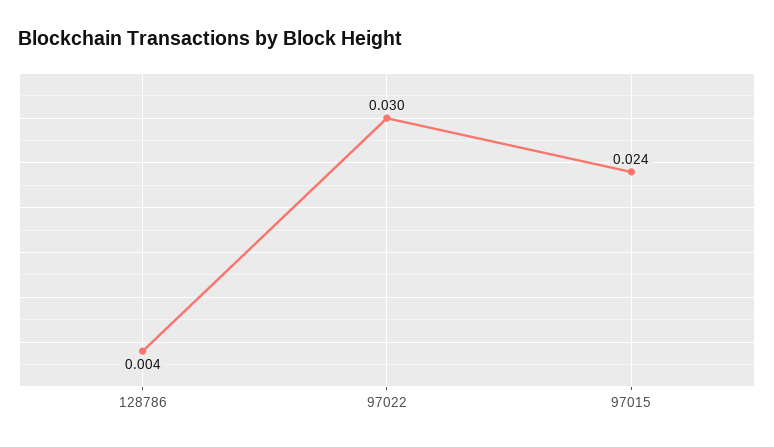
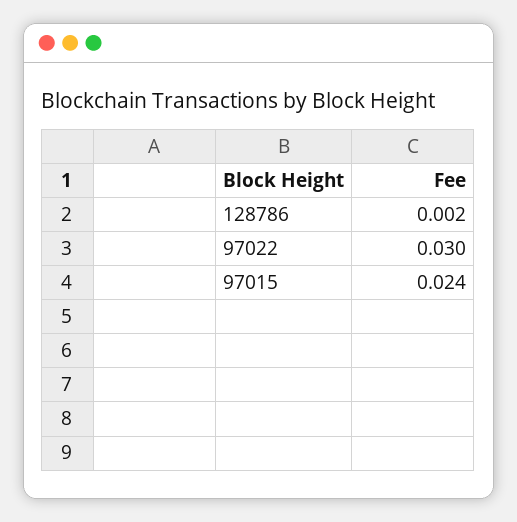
  {
-   "128786": 0.004,
+   "128786": 0.002,
    "97022": 0.03,
    "97015": 0.024
  }

